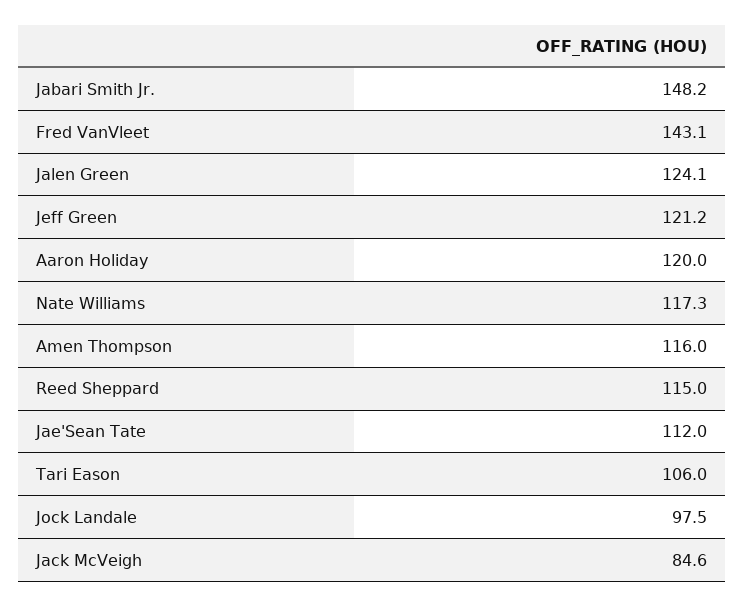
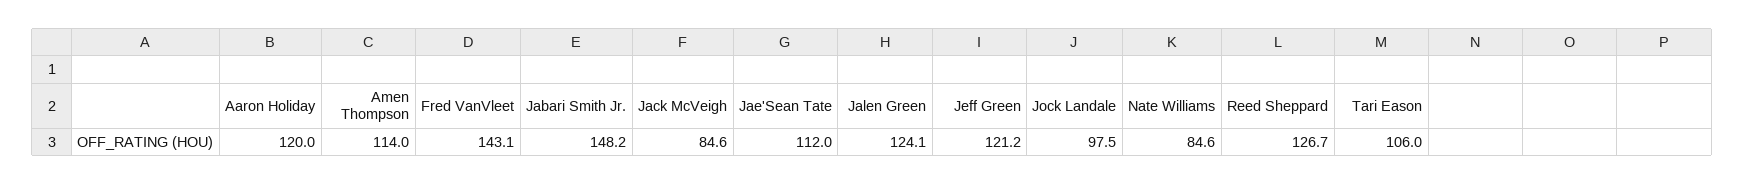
  {
    "Jabari Smith Jr.": 148.2,
    "Fred VanVleet": 143.1,
    "Jalen Green": 124.1,
    "Jeff Green": 121.2,
    "Aaron Holiday": 120,
-   "Nate Williams": 117.3,
+   "Nate Williams": 84.6,
-   "Amen Thompson": 116,
+   "Amen Thompson": 114,
-   "Reed Sheppard": 115,
+   "Reed Sheppard": 126.7,
    "Jae'Sean Tate": 112,
    "Tari Eason": 106,
    "Jock Landale": 97.5,
    "Jack McVeigh": 84.6
  }

